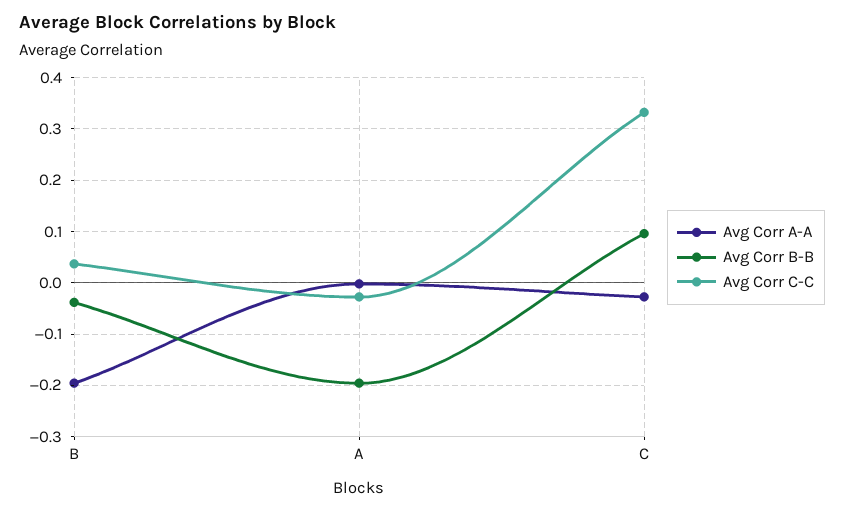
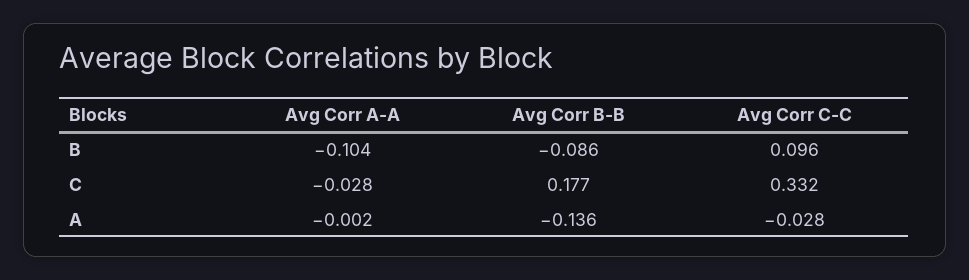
  {
    "Avg Corr A-A": {
-     "B": -0.2,
+     "B": -0.104,
      "A": -0.002,
      "C": -0.028
    },
    "Avg Corr B-B": {
-     "B": -0.04,
+     "B": -0.086,
-     "A": -0.2,
+     "A": -0.136,
-     "C": 0.1
+     "C": 0.177
    },
    "Avg Corr C-C": {
-     "B": 0.04,
+     "B": 0.096,
      "A": -0.028,
      "C": 0.332
    }
  }

